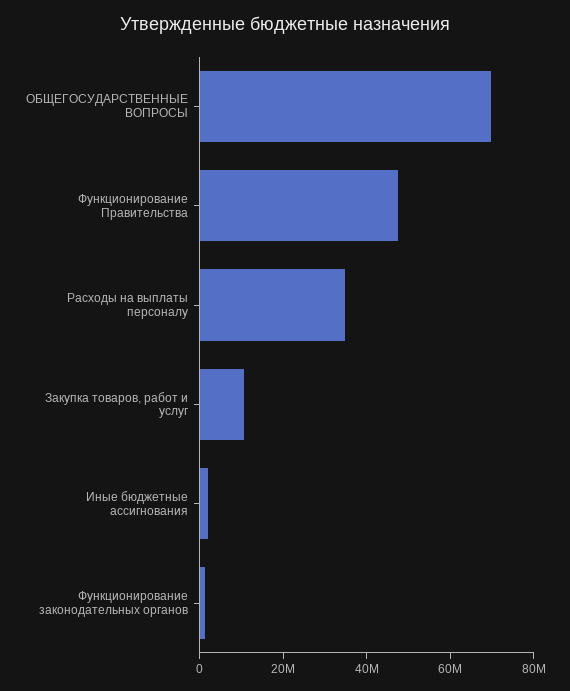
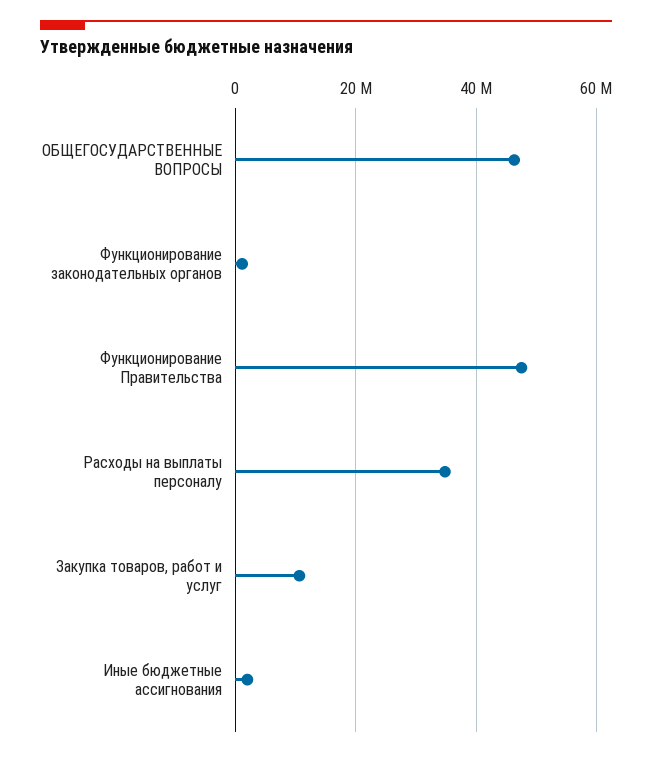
  {
-   "ОБЩЕГОСУДАРСТВЕННЫЕ ВОПРОСЫ": 70000000,
+   "ОБЩЕГОСУДАРСТВЕННЫЕ ВОПРОСЫ": 46000000,
    "Функционирование Правительства": 48000000,
    "Расходы на выплаты персоналу": 34000000,
    "Закупка товаров, работ и услуг": 10000000,
    "Иные бюджетные ассигнования": 2000000,
    "Функционирование законодательных органов": 2000000
  }

